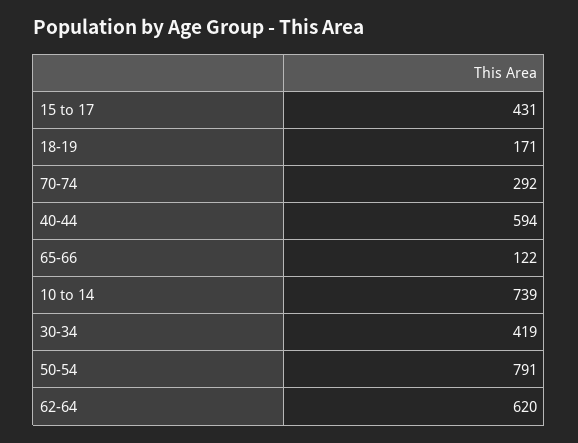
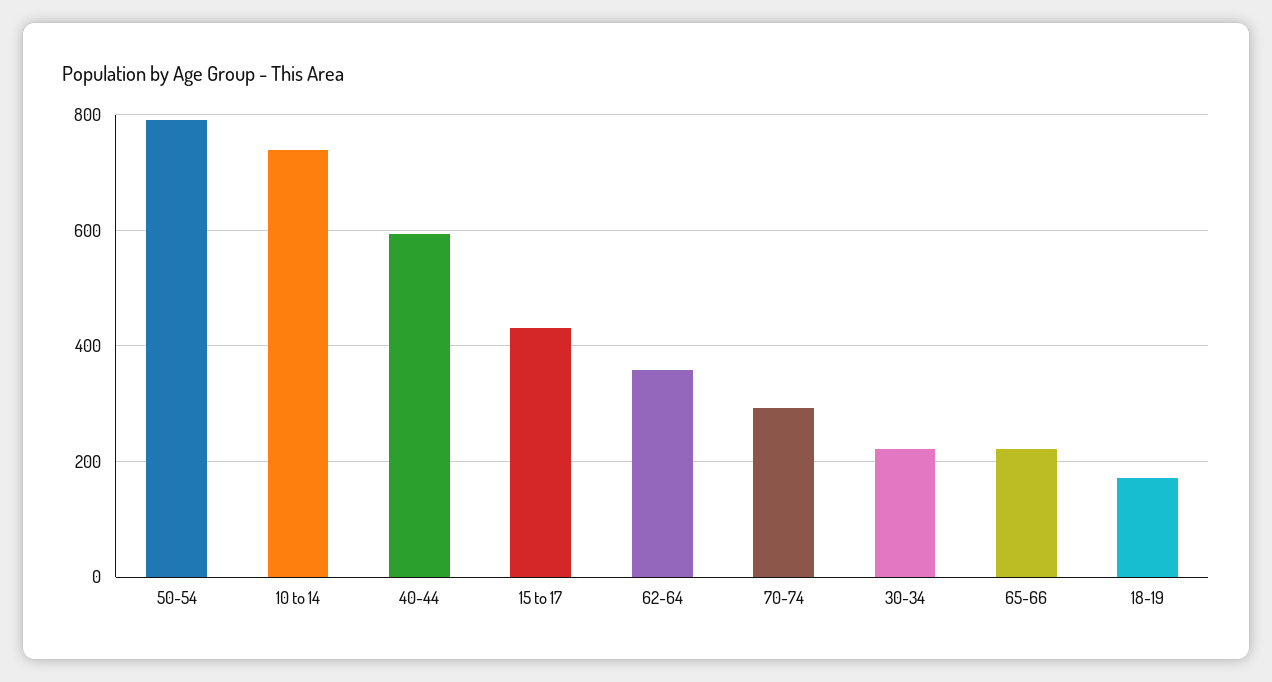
  {
    "15 to 17": 431,
    "18-19": 171,
    "70-74": 292,
    "40-44": 594,
-   "65-66": 122,
+   "65-66": 220,
    "10 to 14": 739,
-   "30-34": 419,
+   "30-34": 220,
    "50-54": 791,
-   "62-64": 620
+   "62-64": 360
  }

